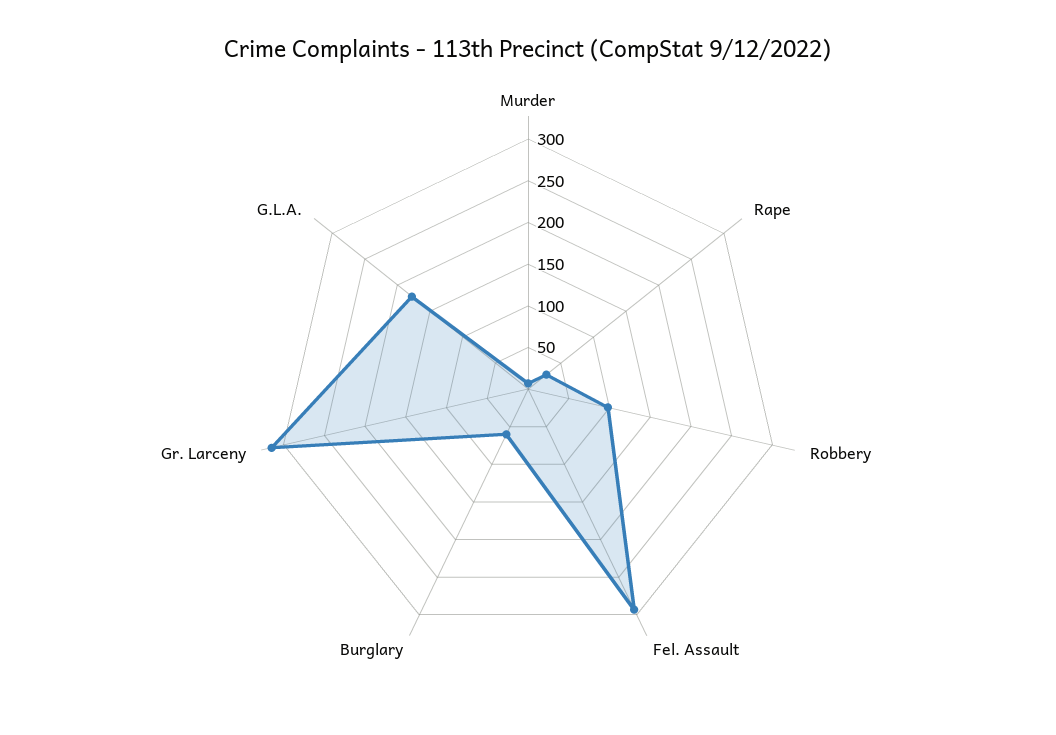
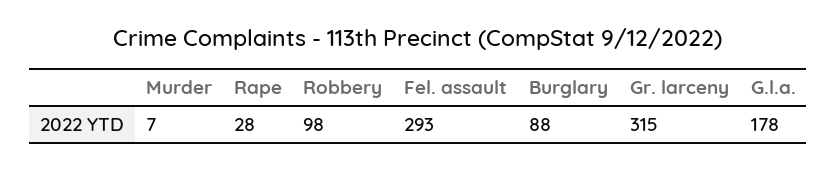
  {
    "Murder": 7,
    "Rape": 28,
    "Robbery": 98,
    "Fel. Assault": 293,
-   "Burglary": 60,
+   "Burglary": 88,
    "Gr. Larceny": 315,
    "G.L.A.": 178
  }

